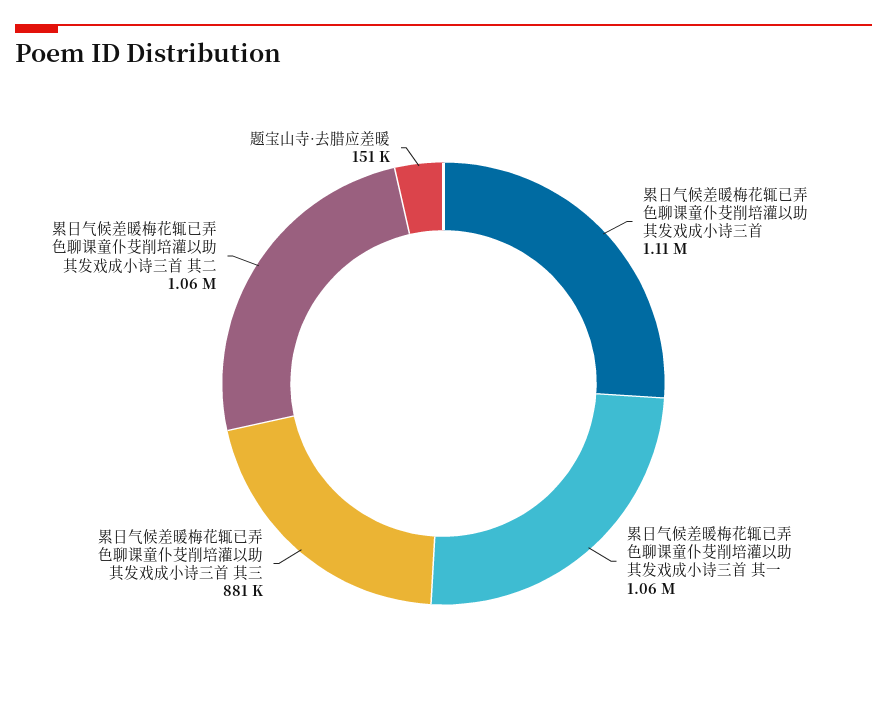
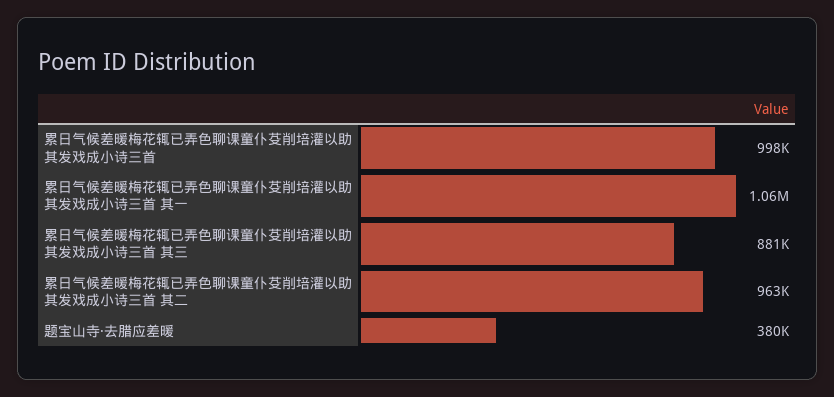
  {
-   "累日气候差暖梅花辄已弄色聊课童仆芟削培灌以助其发戏成小诗三首": 1110000,
+   "累日气候差暖梅花辄已弄色聊课童仆芟削培灌以助其发戏成小诗三首": 998000,
    "累日气候差暖梅花辄已弄色聊课童仆芟削培灌以助其发戏成小诗三首 其一": 1060000,
    "累日气候差暖梅花辄已弄色聊课童仆芟削培灌以助其发戏成小诗三首 其三": 881000,
-   "累日气候差暖梅花辄已弄色聊课童仆芟削培灌以助其发戏成小诗三首 其二": 1060000,
+   "累日气候差暖梅花辄已弄色聊课童仆芟削培灌以助其发戏成小诗三首 其二": 963000,
-   "题宝山寺·去腊应差暖": 151000
+   "题宝山寺·去腊应差暖": 380000
  }

